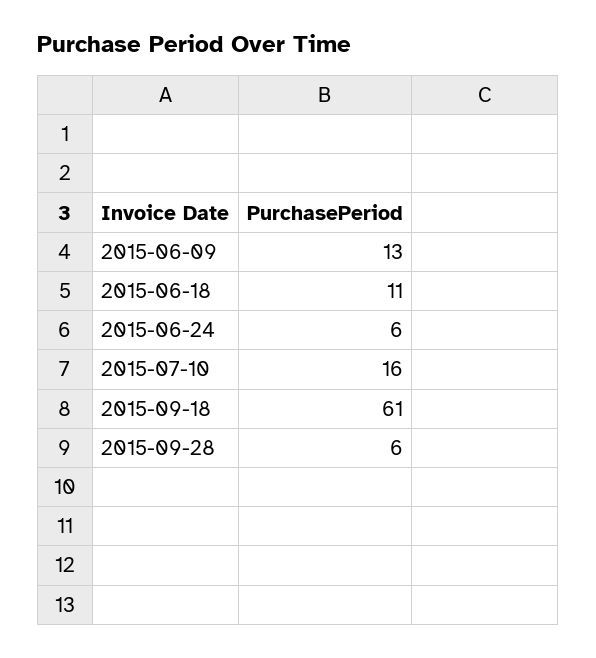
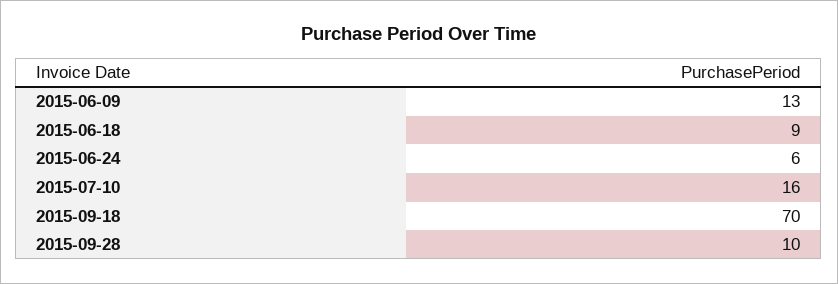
  {
    "2015-06-09": 13,
-   "2015-06-18": 11,
+   "2015-06-18": 9,
    "2015-06-24": 6,
    "2015-07-10": 16,
-   "2015-09-18": 61,
+   "2015-09-18": 70,
-   "2015-09-28": 6
+   "2015-09-28": 10
  }

